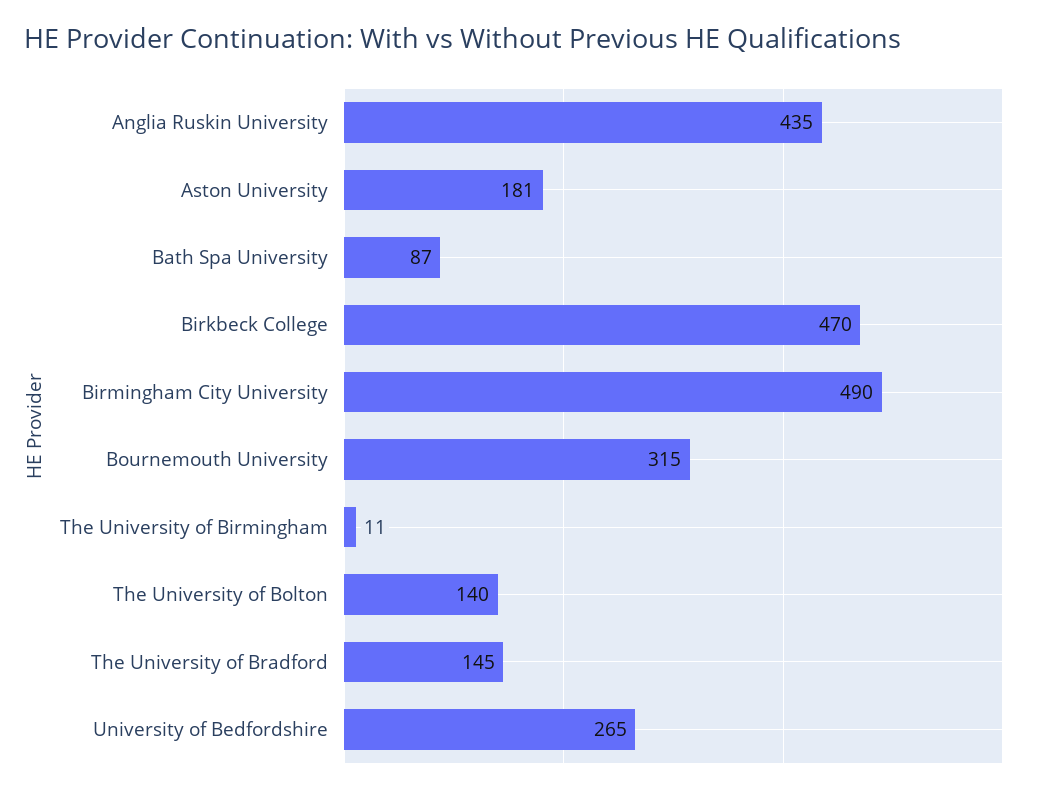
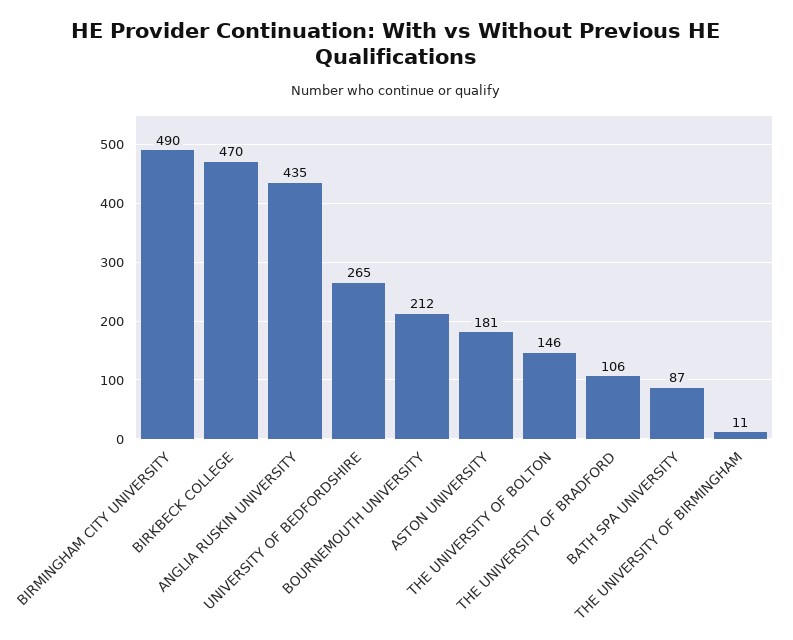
  {
    "Anglia Ruskin University": 435,
    "Aston University": 181,
    "Bath Spa University": 87,
    "Birkbeck College": 470,
    "Birmingham City University": 490,
-   "Bournemouth University": 315,
+   "Bournemouth University": 212,
    "The University of Birmingham": 11,
-   "The University of Bolton": 140,
+   "The University of Bolton": 146,
-   "The University of Bradford": 145,
+   "The University of Bradford": 106,
    "University of Bedfordshire": 265
  }

